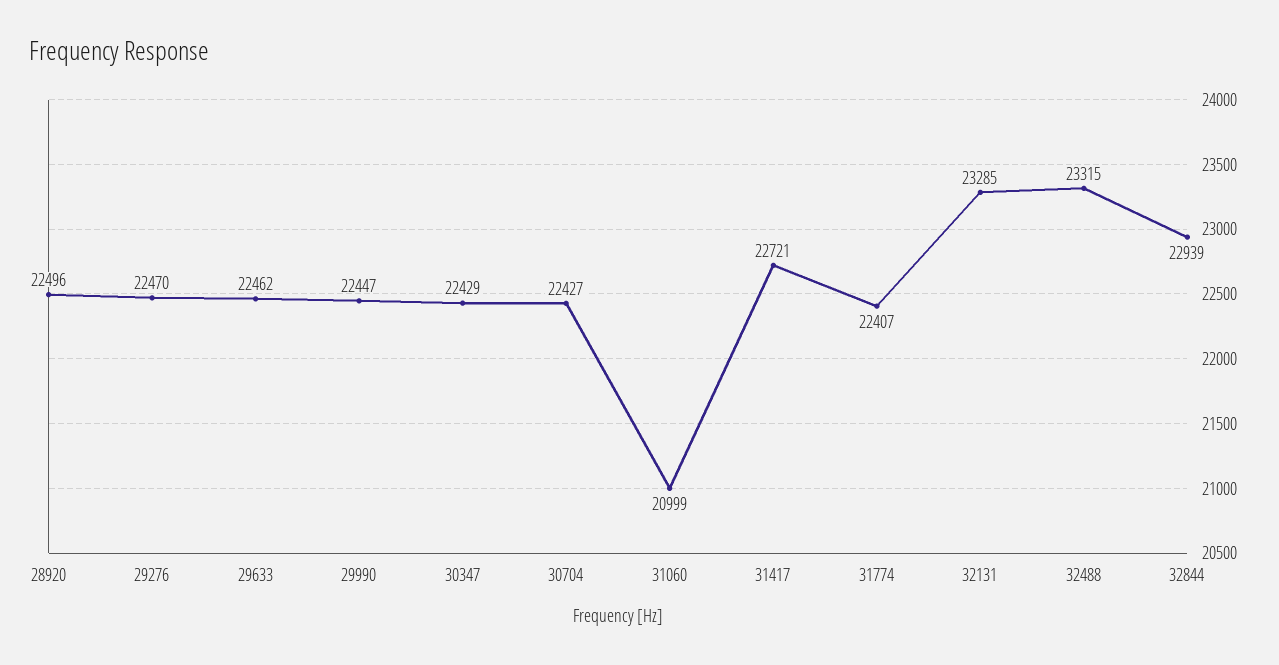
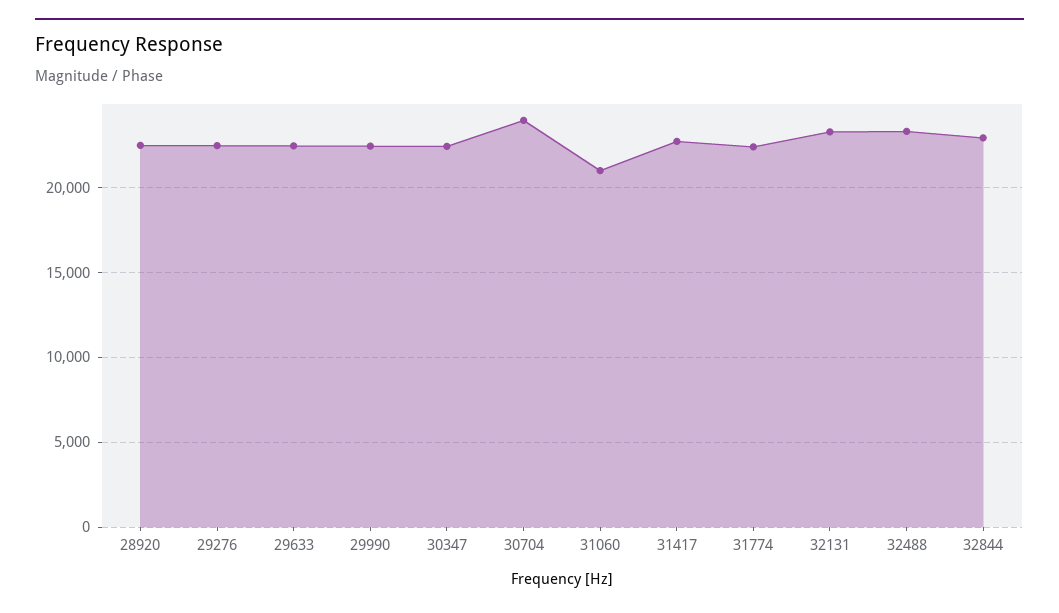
  {
    "28920": 22496,
    "29276": 22470,
    "29633": 22462,
    "29990": 22447,
    "30347": 22429,
-   "30704": 22427,
+   "30704": 24000,
    "31060": 20999,
    "31417": 22721,
    "31774": 22407,
    "32131": 23285,
    "32488": 23315,
    "32844": 22939
  }

